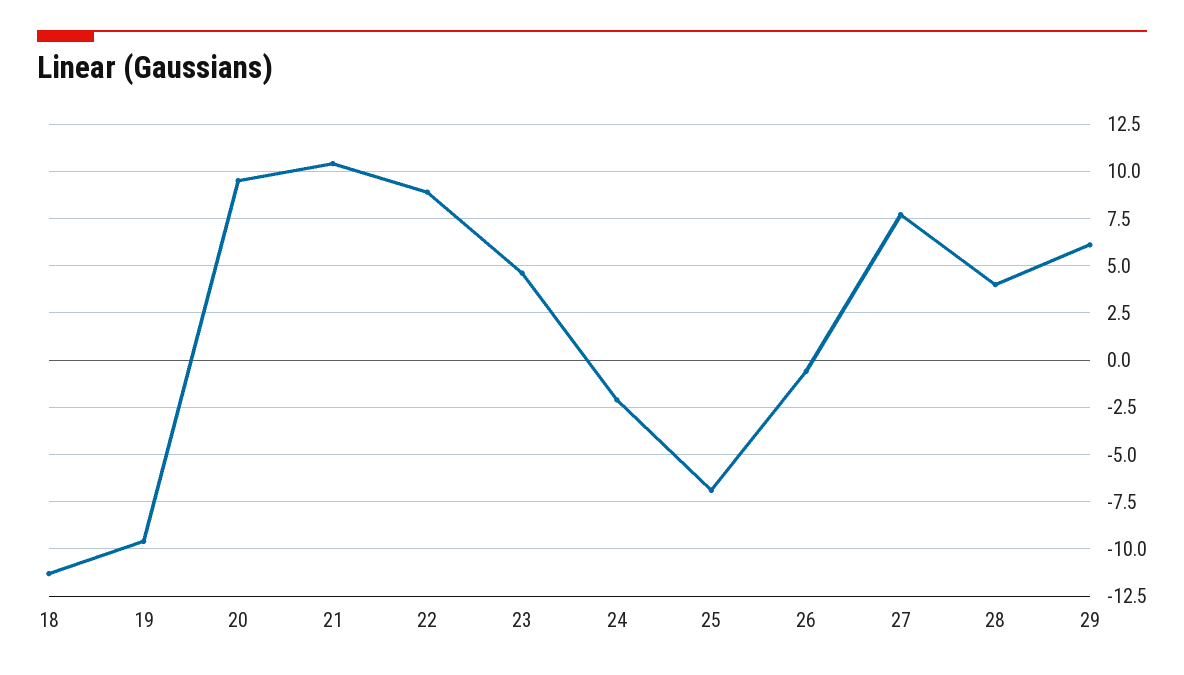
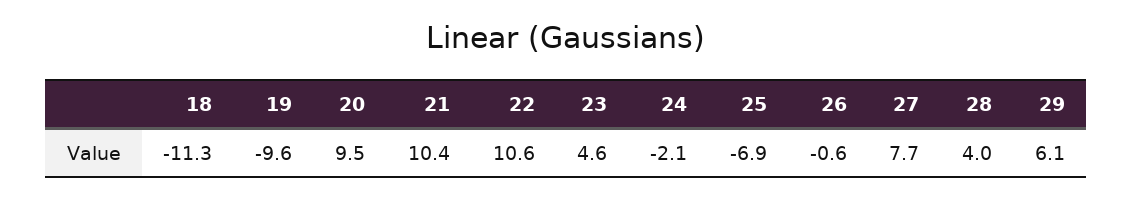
  {
    "18": -11.3,
    "19": -9.6,
    "20": 9.5,
    "21": 10.4,
-   "22": 9,
+   "22": 10.6,
    "23": 4.6,
    "24": -2.1,
    "25": -6.9,
    "26": -0.6,
    "27": 7.7,
    "28": 4,
    "29": 6.1
  }

